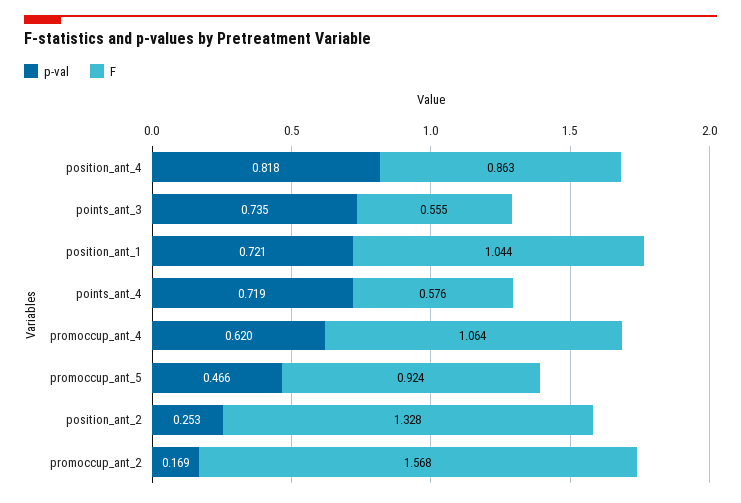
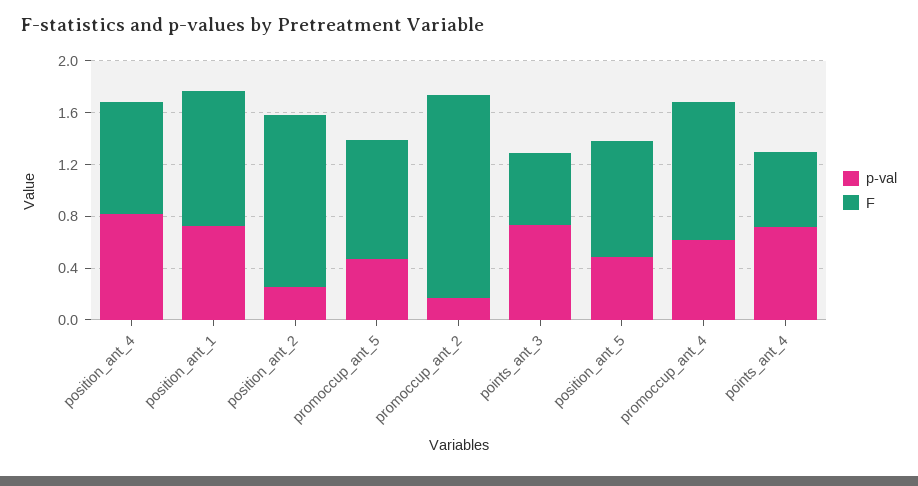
  {
    "p-val": {
      "position_ant_4": 0.818,
      "points_ant_3": 0.735,
      "position_ant_1": 0.721,
      "points_ant_4": 0.719,
      "promoccup_ant_4": 0.62,
      "promoccup_ant_5": 0.466,
      "position_ant_2": 0.253,
-     "promoccup_ant_2": 0.169
+     "promoccup_ant_2": 0.169,
+     "position_ant_5": 0.5
    },
    "F": {
      "position_ant_4": 0.863,
      "points_ant_3": 0.555,
      "position_ant_1": 1.044,
      "points_ant_4": 0.576,
      "promoccup_ant_4": 1.064,
      "promoccup_ant_5": 0.924,
      "position_ant_2": 1.328,
-     "promoccup_ant_2": 1.568
+     "promoccup_ant_2": 1.568,
+     "position_ant_5": 0.9
    }
  }

